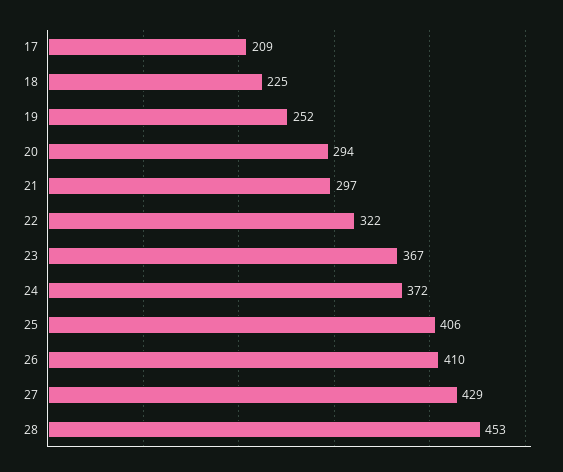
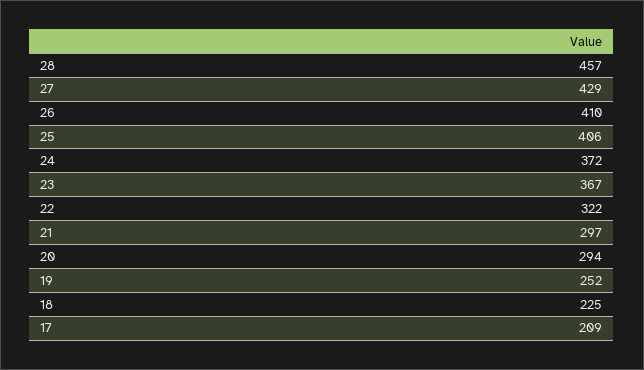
  {
    "17": 209,
    "18": 225,
    "19": 252,
    "20": 294,
    "21": 297,
    "22": 322,
    "23": 367,
    "24": 372,
    "25": 406,
    "26": 410,
    "27": 429,
-   "28": 453
+   "28": 457
  }

